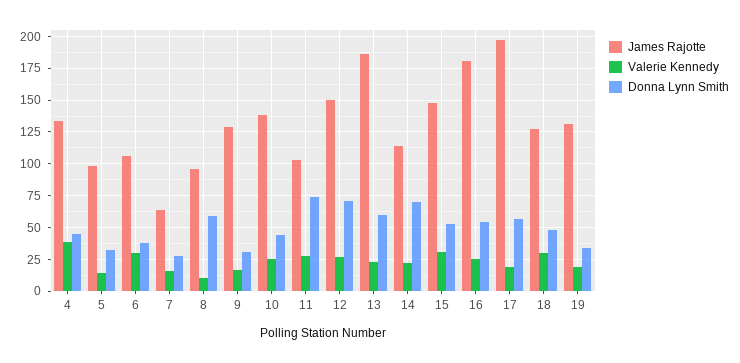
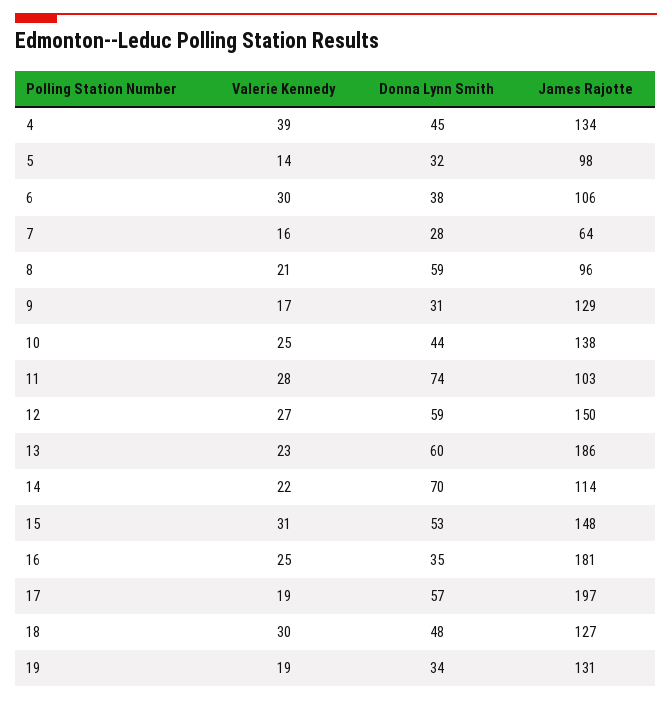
  {
    "James Rajotte": {
      "4": 134,
      "5": 98,
      "6": 106,
      "7": 64,
      "8": 96,
      "9": 129,
      "10": 138,
      "11": 103,
      "12": 150,
      "13": 186,
      "14": 114,
      "15": 148,
      "16": 181,
      "17": 197,
      "18": 127,
      "19": 131
    },
    "Valerie Kennedy": {
      "4": 39,
      "5": 14,
      "6": 30,
      "7": 16,
-     "8": 10,
+     "8": 21,
      "9": 17,
      "10": 25,
      "11": 28,
      "12": 27,
      "13": 23,
      "14": 22,
      "15": 31,
      "16": 25,
      "17": 19,
      "18": 30,
      "19": 19
    },
    "Donna Lynn Smith": {
      "4": 45,
      "5": 32,
      "6": 38,
      "7": 28,
      "8": 59,
      "9": 31,
      "10": 44,
      "11": 74,
-     "12": 70,
+     "12": 59,
      "13": 60,
      "14": 70,
      "15": 53,
-     "16": 55,
+     "16": 35,
      "17": 57,
      "18": 48,
      "19": 34
    }
  }

